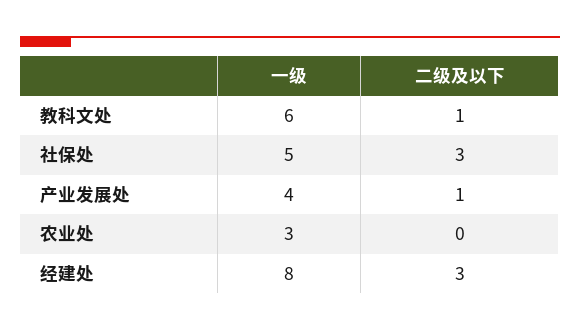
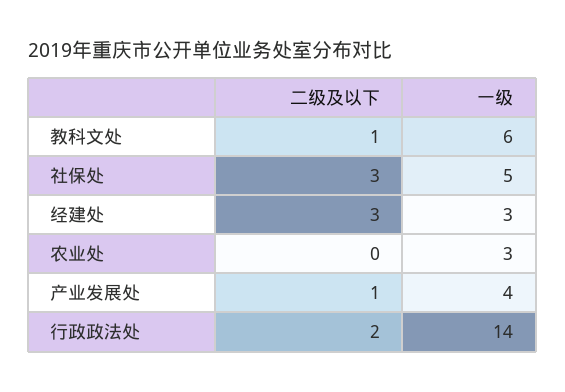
  {
    "一级": {
      "教科文处": 6,
      "社保处": 5,
      "产业发展处": 4,
      "农业处": 3,
-     "经建处": 8
+     "经建处": 3,
+     "行政政法处": 14
    },
    "二级及以下": {
      "教科文处": 1,
      "社保处": 3,
      "产业发展处": 1,
      "农业处": 0,
-     "经建处": 3
+     "经建处": 3,
+     "行政政法处": 2
    }
  }

